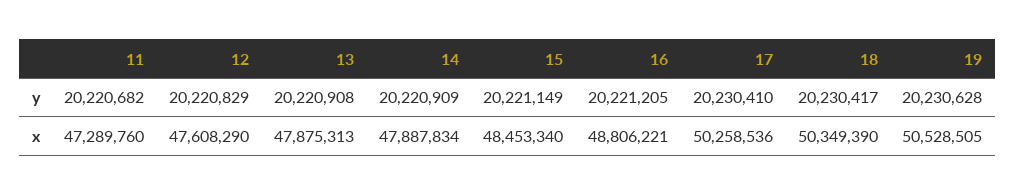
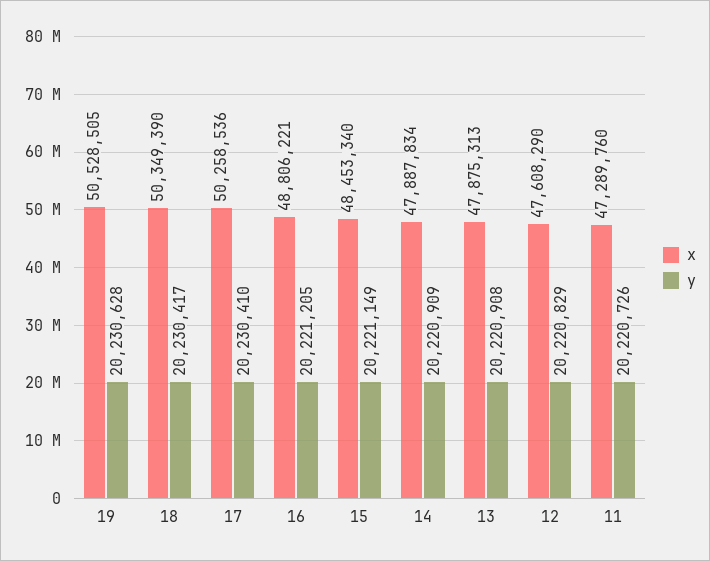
  {
    "y": {
-     "11": 20220682,
+     "11": 20220726,
      "12": 20220829,
      "13": 20220908,
      "14": 20220909,
      "15": 20221149,
      "16": 20221205,
      "17": 20230410,
      "18": 20230417,
      "19": 20230628
    },
    "x": {
      "11": 47289760,
      "12": 47608290,
      "13": 47875313,
      "14": 47887834,
      "15": 48453340,
      "16": 48806221,
      "17": 50258536,
      "18": 50349390,
      "19": 50528505
    }
  }

